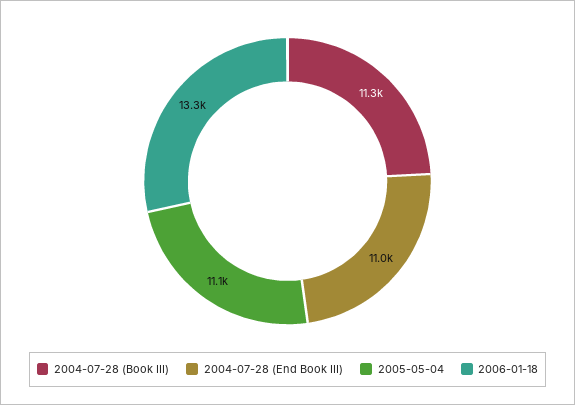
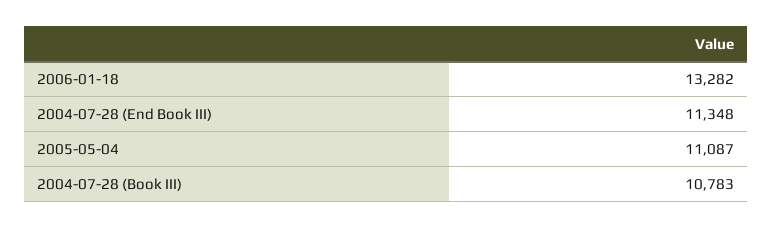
  {
-   "2004-07-28 (Book III)": 11300,
+   "2004-07-28 (Book III)": 10783,
-   "2004-07-28 (End Book III)": 11000,
+   "2004-07-28 (End Book III)": 11348,
    "2005-05-04": 11087,
    "2006-01-18": 13282
  }

